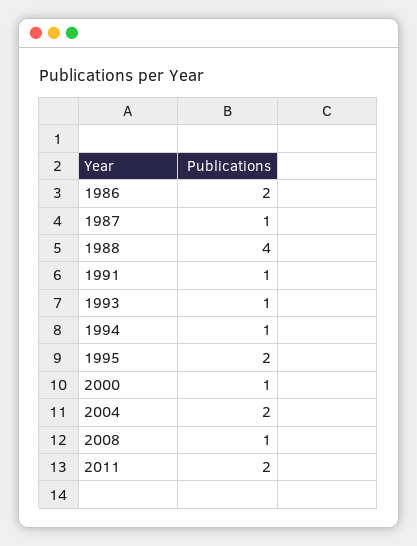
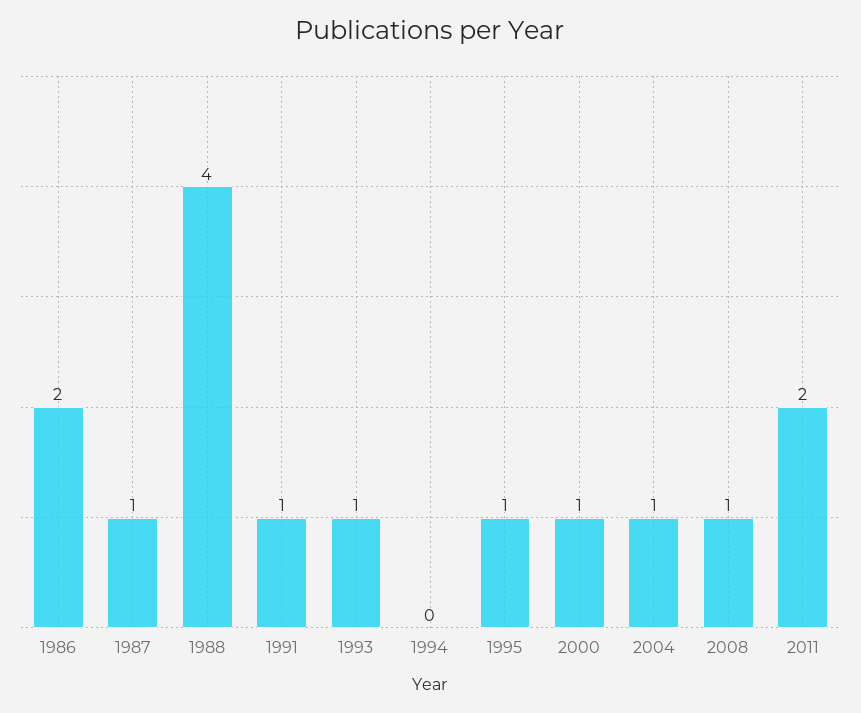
  {
    "1986": 2,
    "1987": 1,
    "1988": 4,
    "1991": 1,
    "1993": 1,
-   "1994": 1,
+   "1994": 0,
-   "1995": 2,
+   "1995": 1,
    "2000": 1,
-   "2004": 2,
+   "2004": 1,
    "2008": 1,
    "2011": 2
  }

